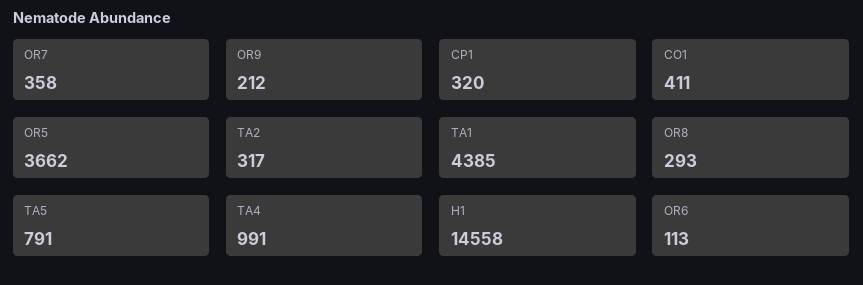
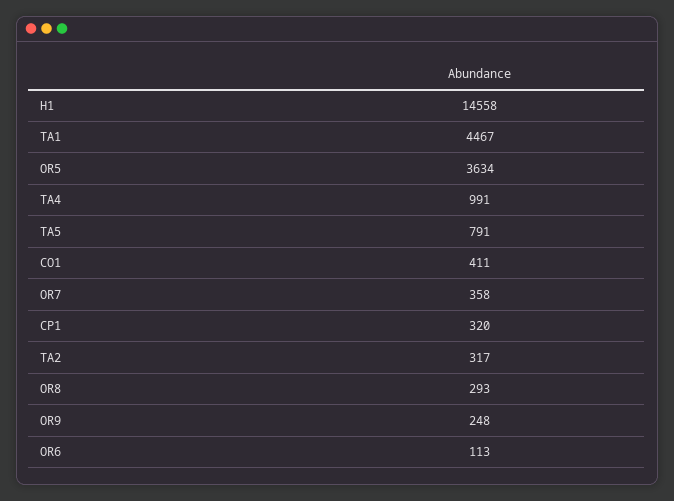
  {
    "OR7": 358,
-   "OR9": 212,
+   "OR9": 248,
    "CP1": 320,
    "CO1": 411,
-   "OR5": 3662,
+   "OR5": 3634,
    "TA2": 317,
-   "TA1": 4385,
+   "TA1": 4467,
    "OR8": 293,
    "TA5": 791,
    "TA4": 991,
    "H1": 14558,
    "OR6": 113
  }

